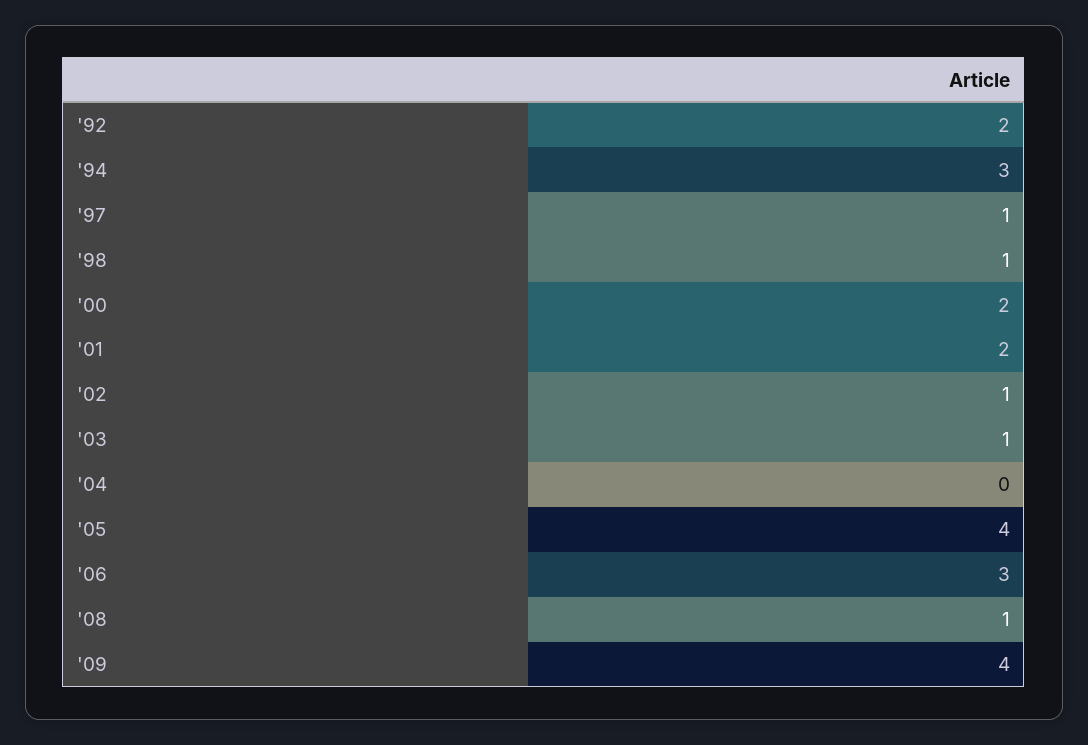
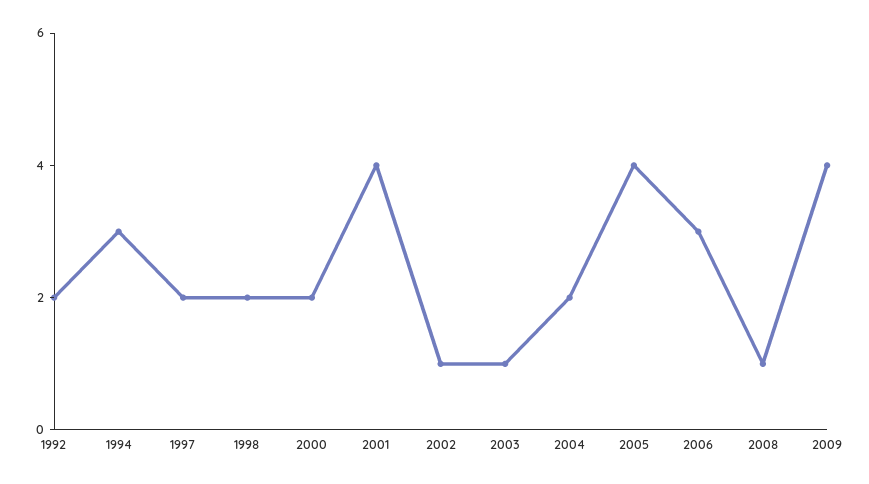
  {
    "'92": 2,
    "'94": 3,
-   "'97": 1,
+   "'97": 2,
-   "'98": 1,
+   "'98": 2,
    "'00": 2,
-   "'01": 2,
+   "'01": 4,
    "'02": 1,
    "'03": 1,
-   "'04": 0,
+   "'04": 2,
    "'05": 4,
    "'06": 3,
    "'08": 1,
    "'09": 4
  }

